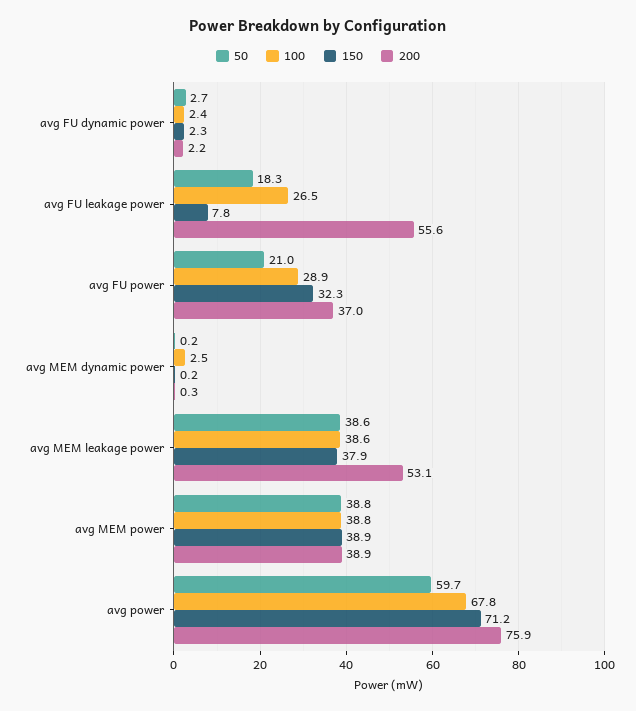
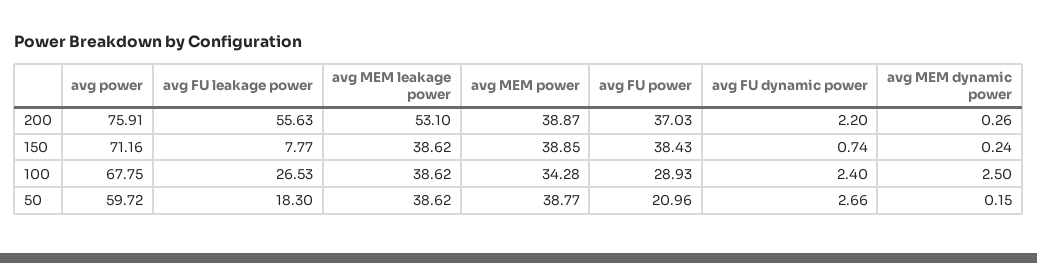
  {
    "50": {
      "avg FU dynamic power": 2.66,
      "avg FU leakage power": 18.3,
      "avg FU power": 20.96,
      "avg MEM dynamic power": 0.15,
      "avg MEM leakage power": 38.62,
      "avg MEM power": 38.77,
      "avg power": 59.72
    },
    "100": {
      "avg FU dynamic power": 2.4,
      "avg FU leakage power": 26.53,
      "avg FU power": 28.93,
      "avg MEM dynamic power": 2.5,
      "avg MEM leakage power": 38.62,
-     "avg MEM power": 38.8,
+     "avg MEM power": 34.28,
      "avg power": 67.75
    },
    "150": {
-     "avg FU dynamic power": 2.3,
+     "avg FU dynamic power": 0.74,
      "avg FU leakage power": 7.77,
-     "avg FU power": 32.3,
+     "avg FU power": 38.43,
      "avg MEM dynamic power": 0.24,
-     "avg MEM leakage power": 37.9,
+     "avg MEM leakage power": 38.62,
      "avg MEM power": 38.85,
      "avg power": 71.16
    },
    "200": {
      "avg FU dynamic power": 2.2,
      "avg FU leakage power": 55.63,
      "avg FU power": 37.03,
      "avg MEM dynamic power": 0.26,
      "avg MEM leakage power": 53.1,
      "avg MEM power": 38.87,
      "avg power": 75.91
    }
  }

